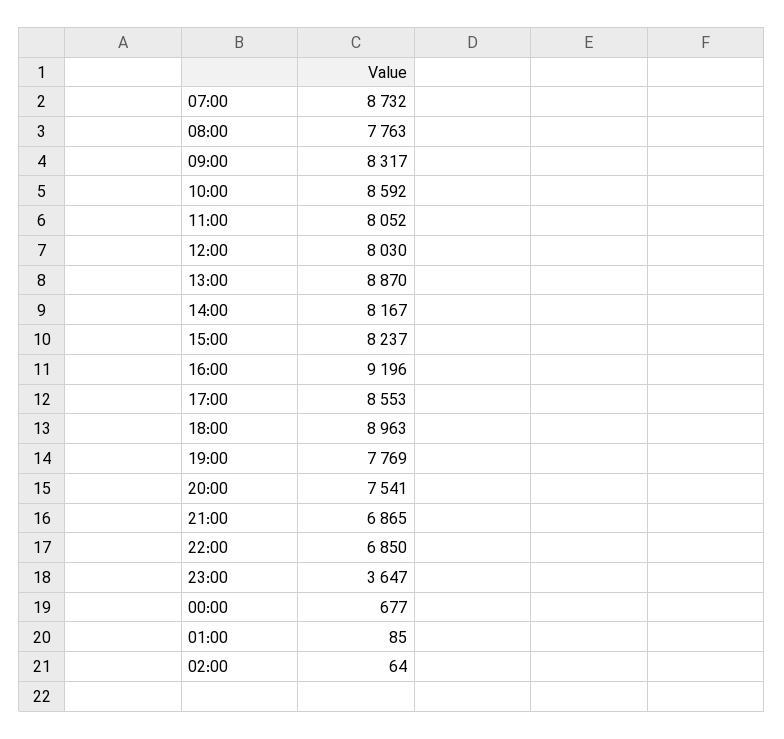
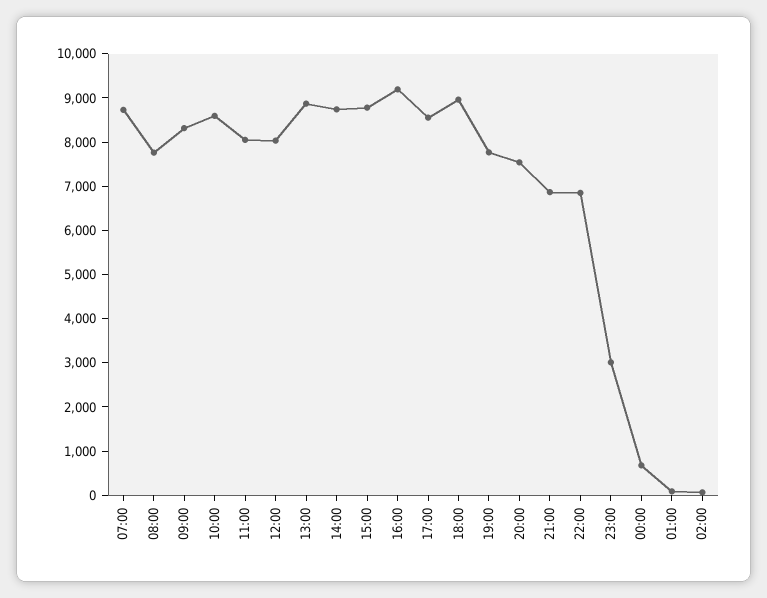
  {
    "07:00": 8732,
    "08:00": 7763,
    "09:00": 8317,
    "10:00": 8592,
    "11:00": 8052,
    "12:00": 8030,
    "13:00": 8870,
-   "14:00": 8167,
+   "14:00": 8800,
-   "15:00": 8237,
+   "15:00": 8800,
    "16:00": 9196,
    "17:00": 8553,
    "18:00": 8963,
    "19:00": 7769,
    "20:00": 7541,
    "21:00": 6865,
    "22:00": 6850,
-   "23:00": 3647,
+   "23:00": 3000,
    "00:00": 677,
    "01:00": 85,
    "02:00": 64
  }

